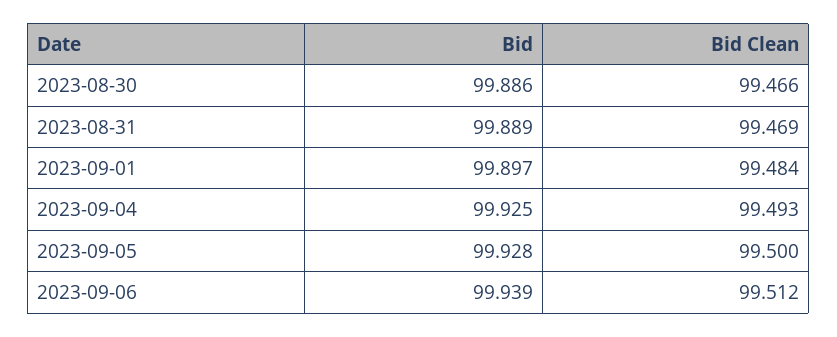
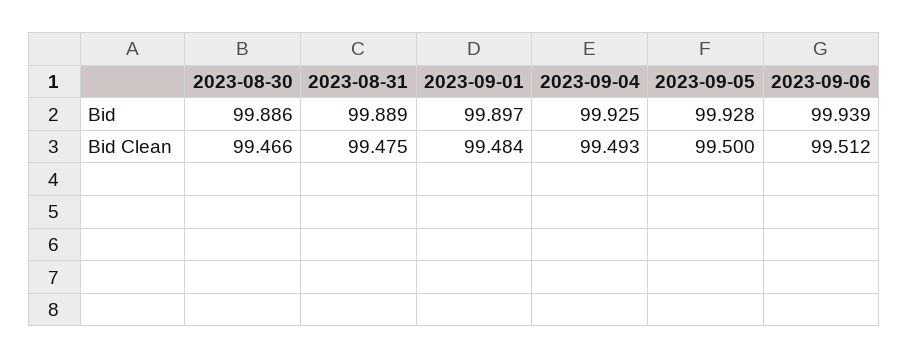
  {
    "Bid": {
      "2023-08-30": 99.886,
      "2023-08-31": 99.889,
      "2023-09-01": 99.897,
      "2023-09-04": 99.925,
      "2023-09-05": 99.928,
      "2023-09-06": 99.939
    },
    "Bid Clean": {
      "2023-08-30": 99.466,
-     "2023-08-31": 99.469,
+     "2023-08-31": 99.475,
      "2023-09-01": 99.484,
      "2023-09-04": 99.493,
      "2023-09-05": 99.5,
      "2023-09-06": 99.512
    }
  }

